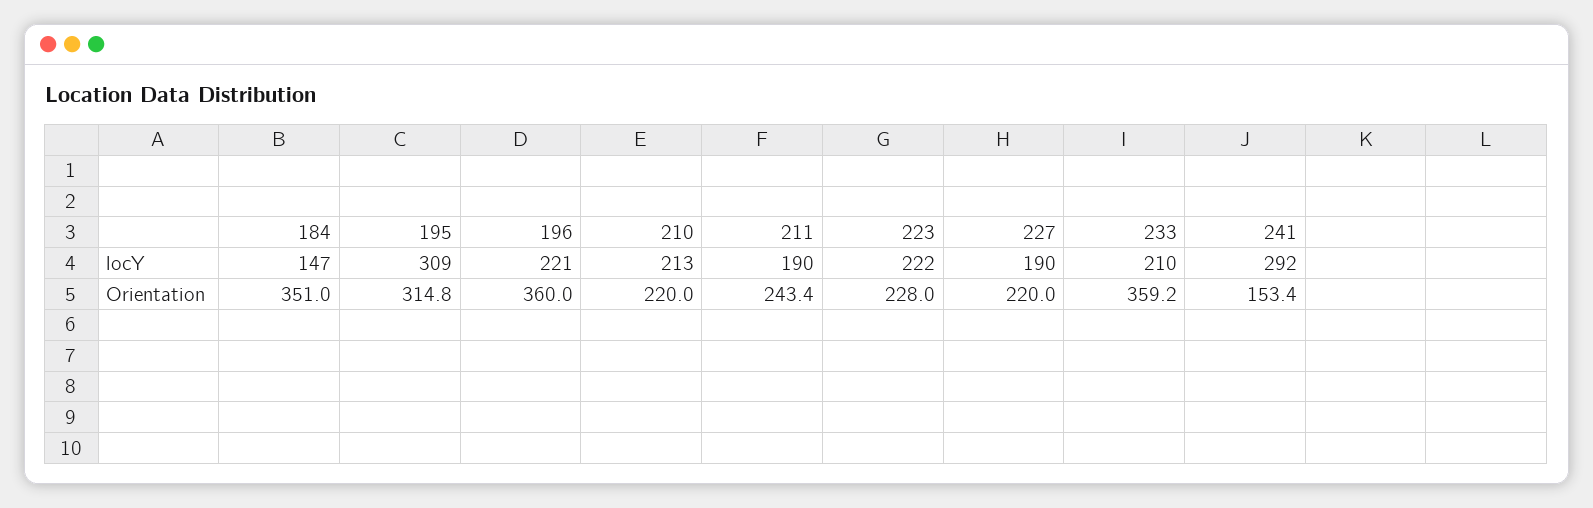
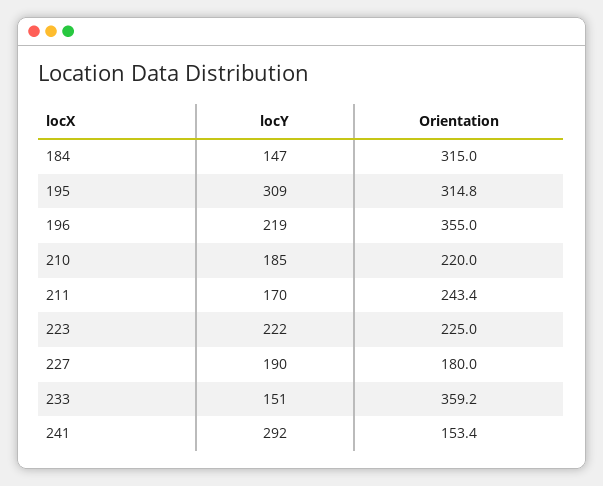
  {
    "184": {
      "locY": 147,
-     "Orientation": 351
+     "Orientation": 315
    },
    "195": {
      "locY": 309,
      "Orientation": 314.8
    },
    "196": {
-     "locY": 221,
+     "locY": 219,
-     "Orientation": 360
+     "Orientation": 355
    },
    "210": {
-     "locY": 213,
+     "locY": 185,
      "Orientation": 220
    },
    "211": {
-     "locY": 190,
+     "locY": 170,
      "Orientation": 243.4
    },
    "223": {
      "locY": 222,
-     "Orientation": 228
+     "Orientation": 225
    },
    "227": {
      "locY": 190,
-     "Orientation": 220
+     "Orientation": 180
    },
    "233": {
-     "locY": 210,
+     "locY": 151,
      "Orientation": 359.2
    },
    "241": {
      "locY": 292,
      "Orientation": 153.4
    }
  }

